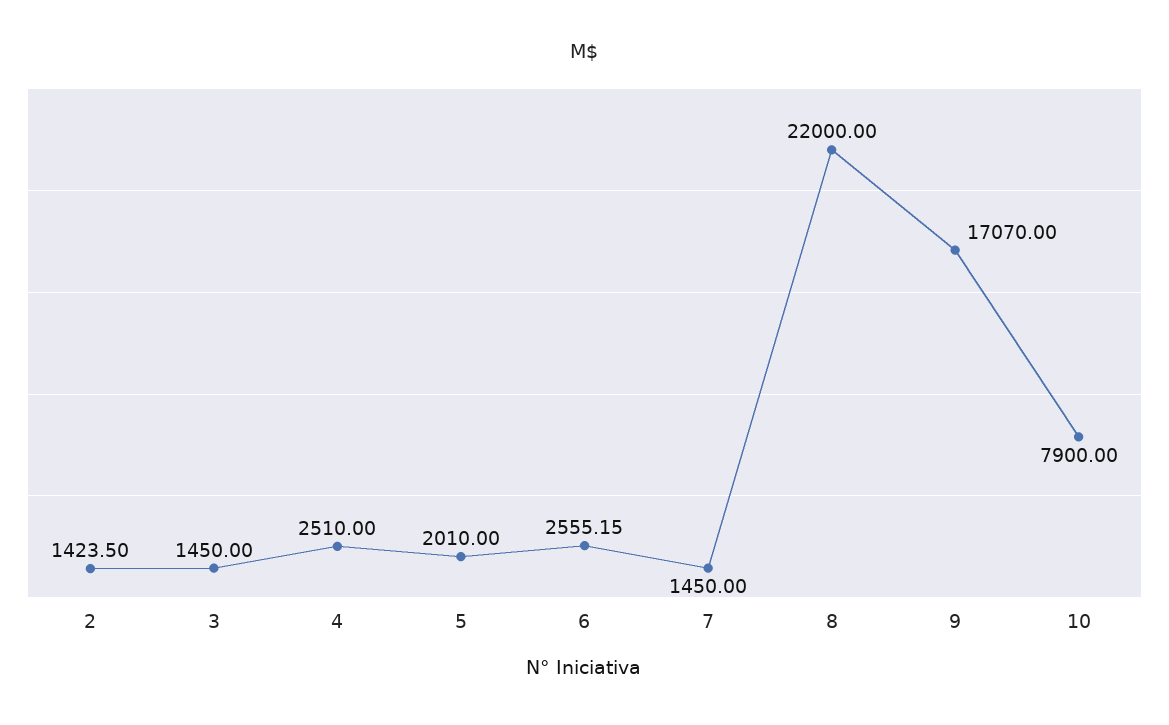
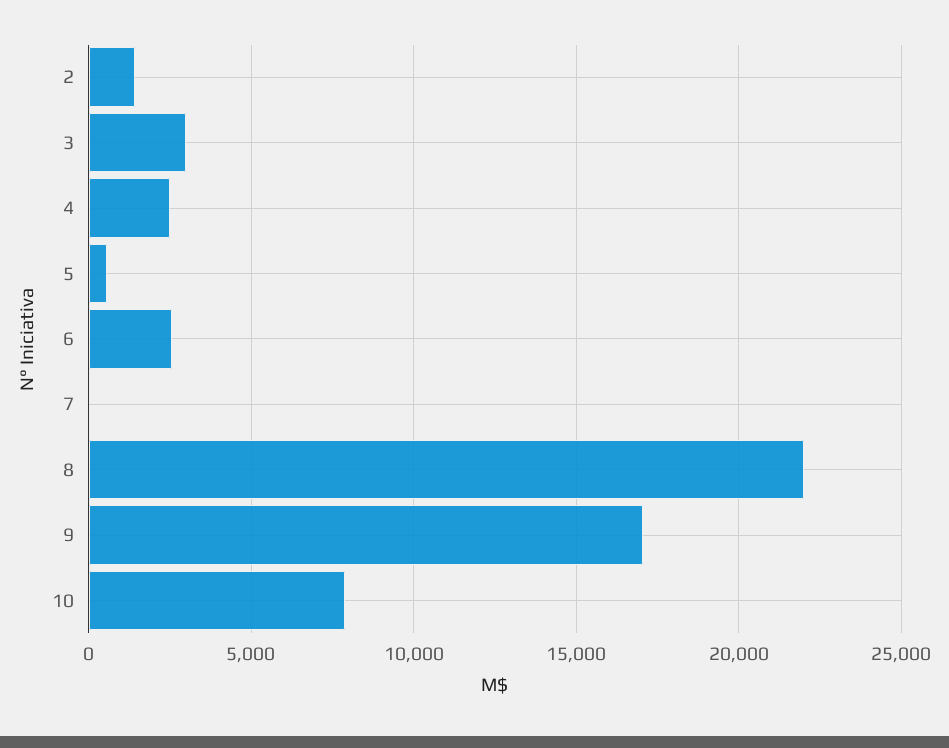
  {
    "2": 1423.5,
-   "3": 1450,
+   "3": 3000,
    "4": 2510,
-   "5": 2010,
+   "5": 500,
    "6": 2555.15,
-   "7": 1450,
+   "7": 0,
    "8": 22000,
    "9": 17070,
    "10": 7900
  }

